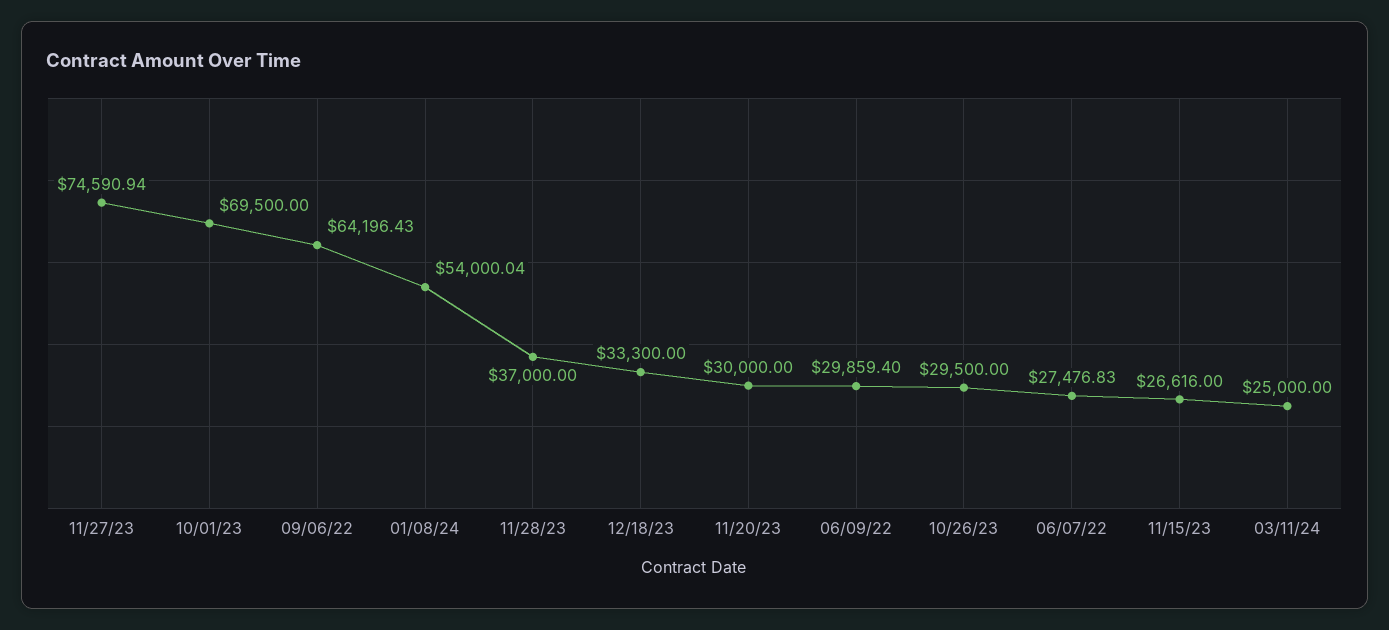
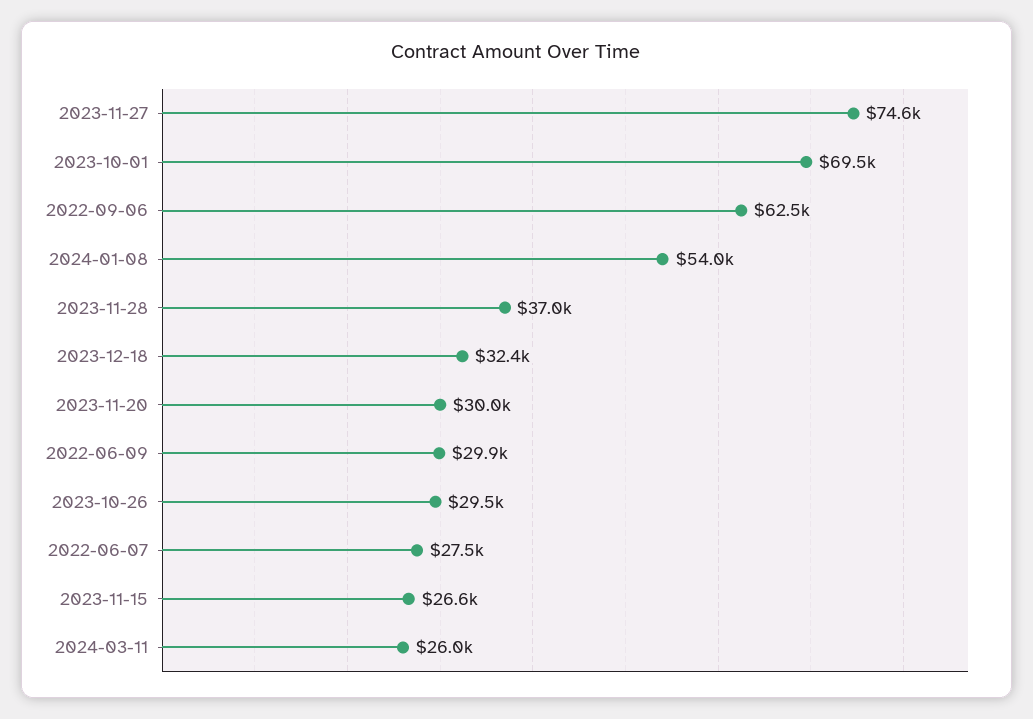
  {
    "11/27/23": 74590.94,
    "10/01/23": 69500,
-   "09/06/22": 64196.43,
+   "09/06/22": 62500,
    "01/08/24": 54000.04,
    "11/28/23": 37000,
-   "12/18/23": 33300,
+   "12/18/23": 32400,
    "11/20/23": 30000,
    "06/09/22": 29859.4,
    "10/26/23": 29500,
    "06/07/22": 27476.83,
    "11/15/23": 26616,
-   "03/11/24": 25000
+   "03/11/24": 26000
  }

